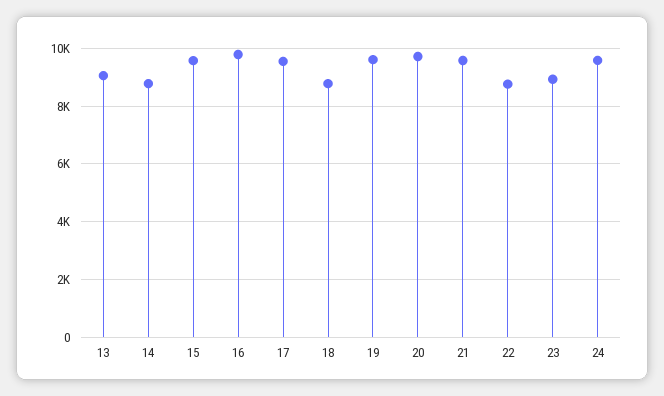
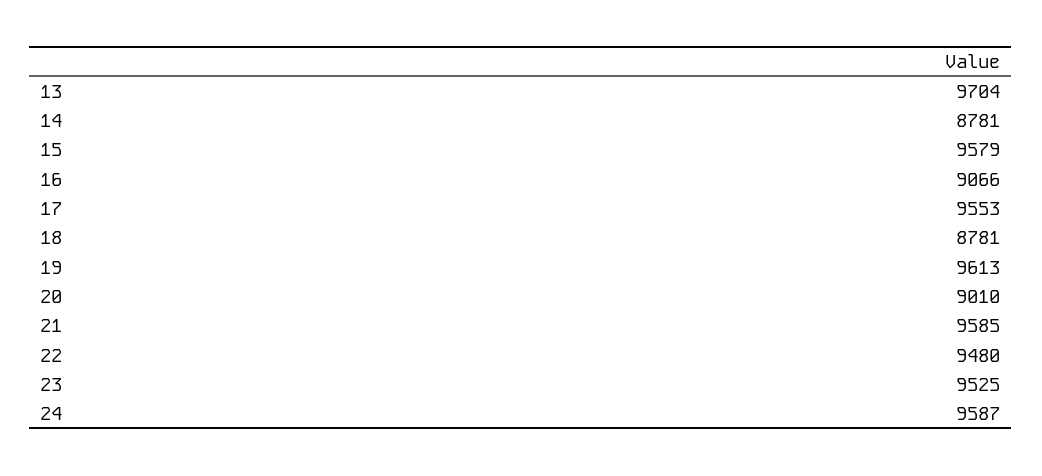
  {
-   "13": 9000,
+   "13": 9704,
    "14": 8781,
    "15": 9579,
-   "16": 9750,
+   "16": 9066,
    "17": 9553,
    "18": 8781,
    "19": 9613,
-   "20": 9750,
+   "20": 9010,
    "21": 9585,
-   "22": 8750,
+   "22": 9480,
-   "23": 9000,
+   "23": 9525,
    "24": 9587
  }

